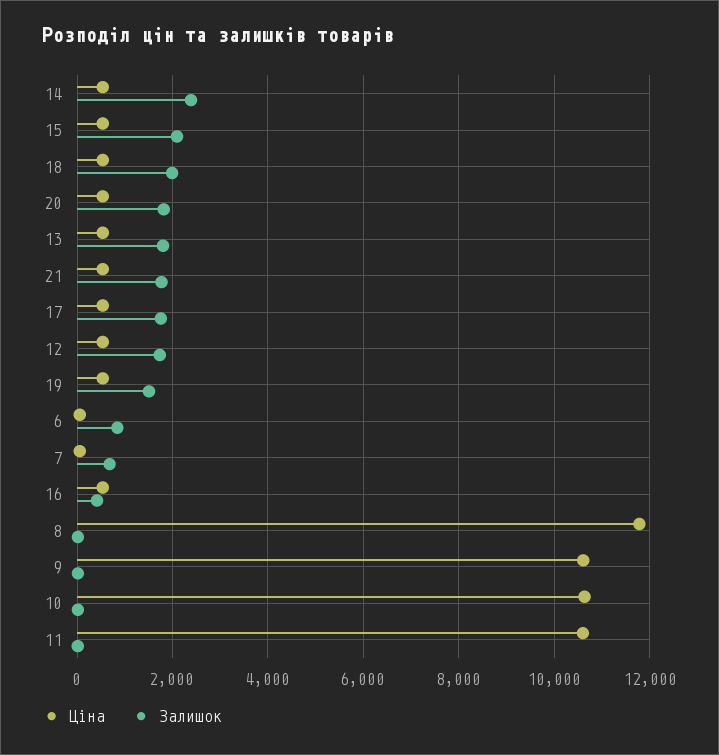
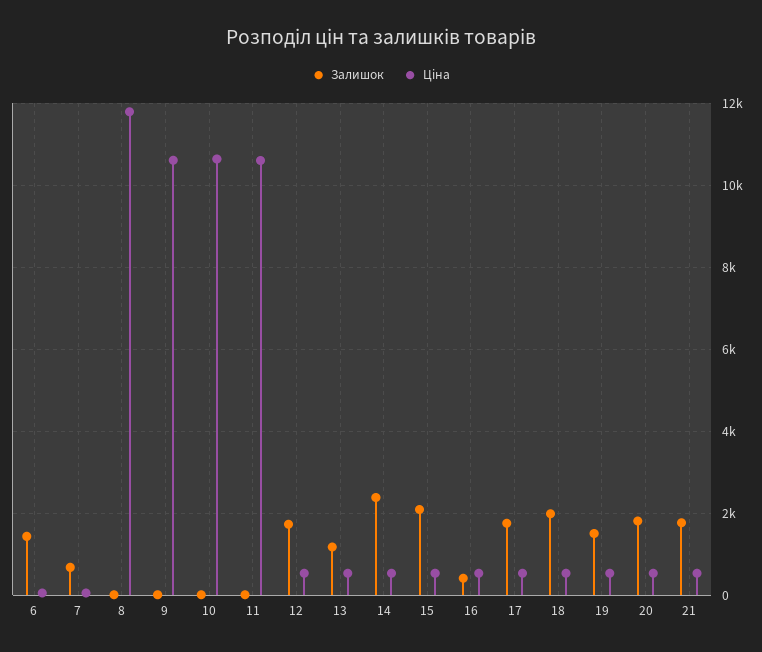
  {
    "Ціна": {
      "14": 600,
      "15": 600,
      "18": 600,
      "20": 600,
      "13": 600,
      "21": 600,
      "17": 600,
      "12": 600,
      "19": 600,
      "6": 0,
      "7": 0,
      "16": 600,
      "8": 11800,
      "9": 10600,
      "10": 10600,
      "11": 10600
    },
    "Залишок": {
      "14": 2400,
      "15": 2000,
      "18": 2000,
      "20": 1800,
-     "13": 1800,
+     "13": 1200,
      "21": 1800,
      "17": 1800,
      "12": 1800,
      "19": 1600,
-     "6": 800,
+     "6": 1400,
      "7": 600,
      "16": 400,
      "8": 0,
      "9": 0,
      "10": 0,
      "11": 0
    }
  }

